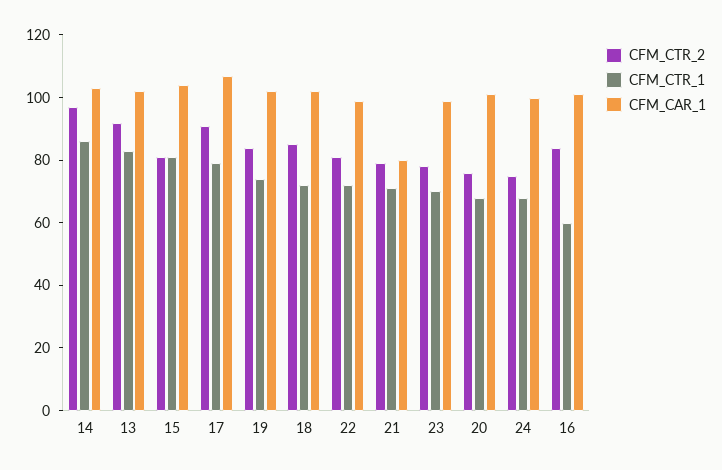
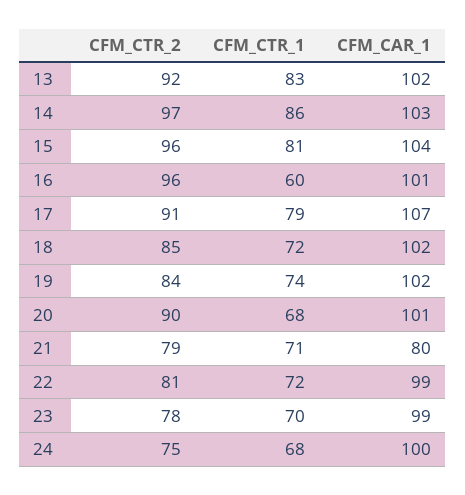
  {
    "CFM_CTR_2": {
      "14": 97,
      "13": 92,
-     "15": 80,
+     "15": 96,
      "17": 91,
      "19": 84,
      "18": 85,
      "22": 81,
      "21": 79,
      "23": 78,
-     "20": 75,
+     "20": 90,
      "24": 75,
-     "16": 85
+     "16": 96
    },
    "CFM_CTR_1": {
      "14": 86,
      "13": 83,
      "15": 81,
      "17": 79,
      "19": 74,
      "18": 72,
      "22": 72,
      "21": 71,
      "23": 70,
      "20": 68,
      "24": 68,
      "16": 60
    },
    "CFM_CAR_1": {
      "14": 103,
      "13": 102,
      "15": 104,
      "17": 107,
      "19": 102,
      "18": 102,
      "22": 99,
      "21": 80,
      "23": 99,
      "20": 101,
      "24": 100,
      "16": 101
    }
  }

